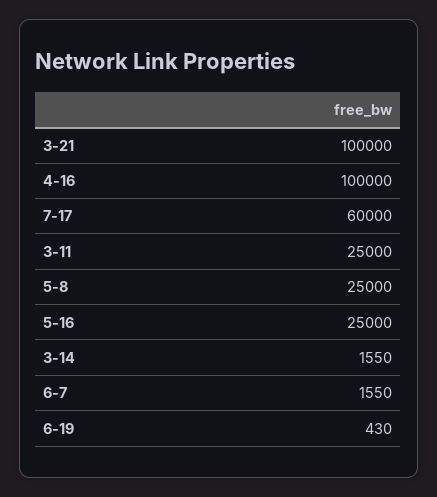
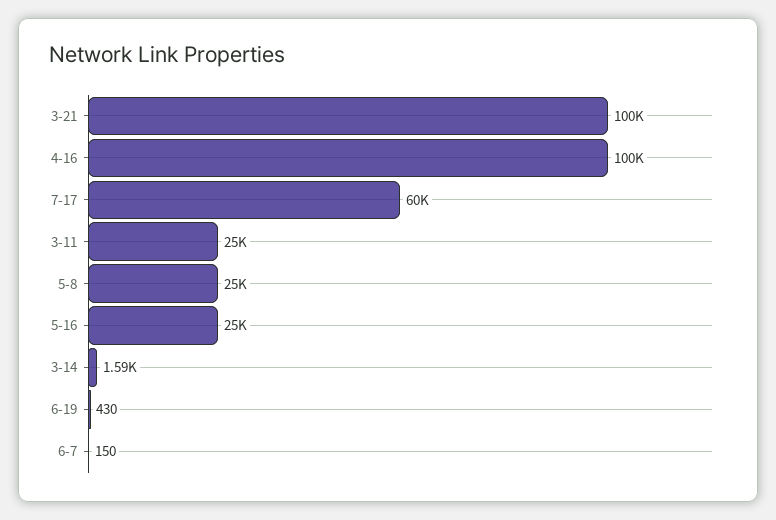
  {
    "3-21": 100000,
    "4-16": 100000,
    "7-17": 60000,
    "3-11": 25000,
    "5-8": 25000,
    "5-16": 25000,
-   "3-14": 1550,
+   "3-14": 1590,
-   "6-7": 1550,
+   "6-7": 150,
    "6-19": 430
  }

